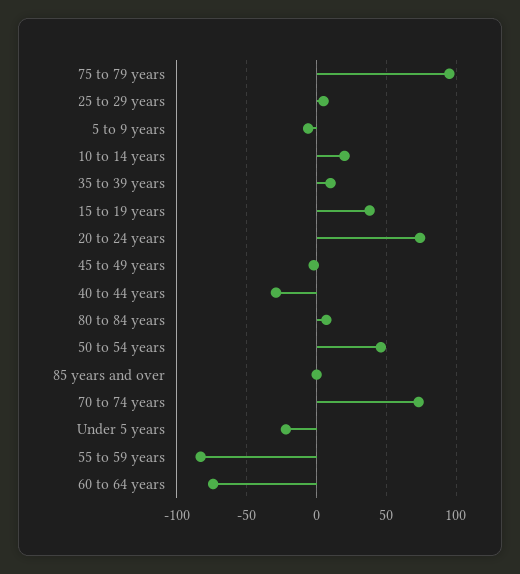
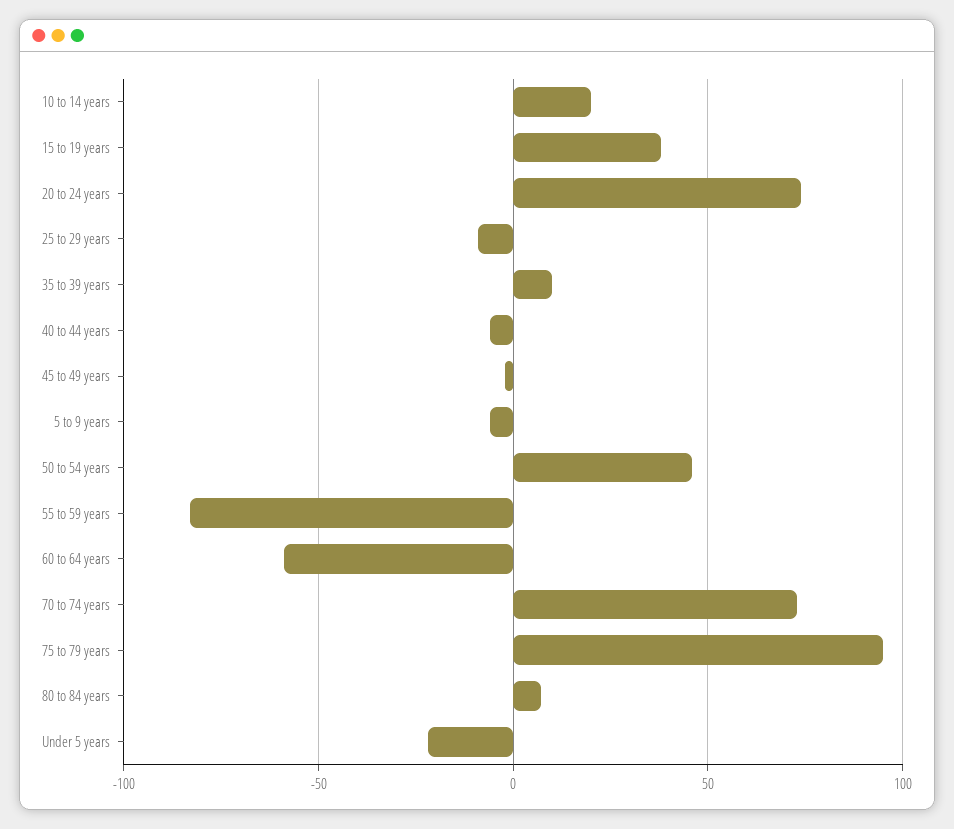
  {
    "75 to 79 years": 95,
-   "25 to 29 years": 5,
+   "25 to 29 years": -10,
    "5 to 9 years": -5,
    "10 to 14 years": 20,
    "35 to 39 years": 10,
    "15 to 19 years": 40,
    "20 to 24 years": 75,
    "45 to 49 years": 0,
-   "40 to 44 years": -30,
+   "40 to 44 years": -5,
    "80 to 84 years": 5,
    "50 to 54 years": 45,
-   "85 years and over": 0,
    "70 to 74 years": 75,
    "Under 5 years": -20,
    "55 to 59 years": -85,
-   "60 to 64 years": -75
+   "60 to 64 years": -60
  }

